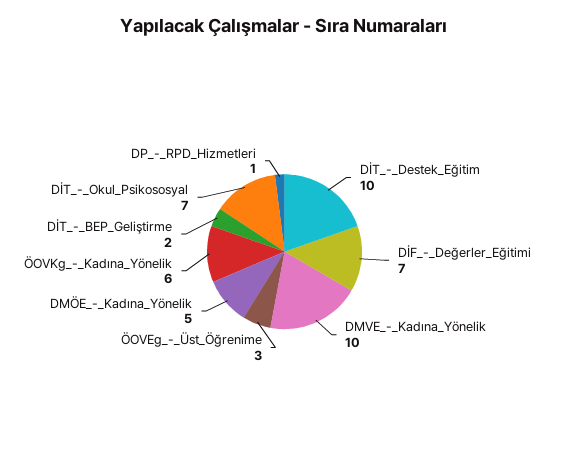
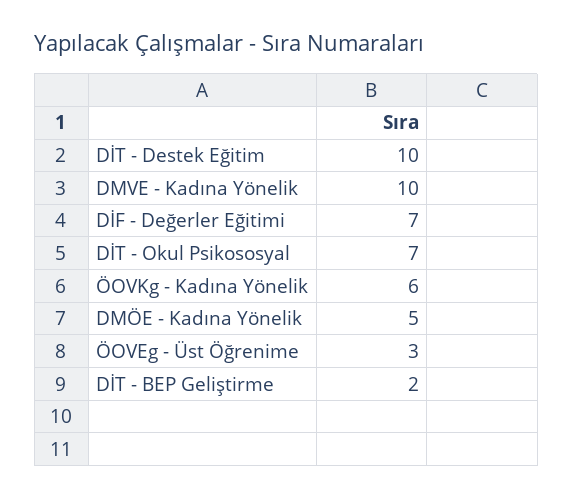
  {
    "DİT_-_Destek_Eğitim": 10,
    "DİF_-_Değerler_Eğitimi": 7,
    "DMVE_-_Kadına_Yönelik": 10,
    "ÖOVEg_-_Üst_Öğrenime": 3,
    "DMÖE_-_Kadına_Yönelik": 5,
    "ÖOVKg_-_Kadına_Yönelik": 6,
    "DİT_-_BEP_Geliştirme": 2,
-   "DİT_-_Okul_Psikososyal": 7,
+   "DİT_-_Okul_Psikososyal": 7
-   "DP_-_RPD_Hizmetleri": 1
  }

